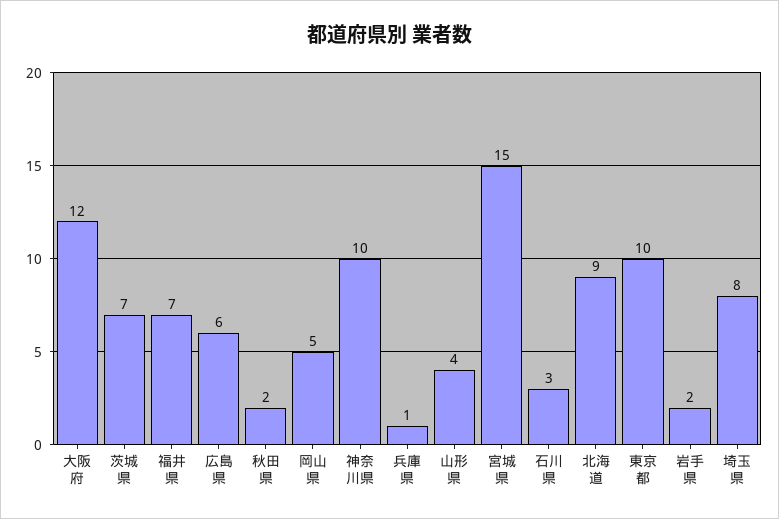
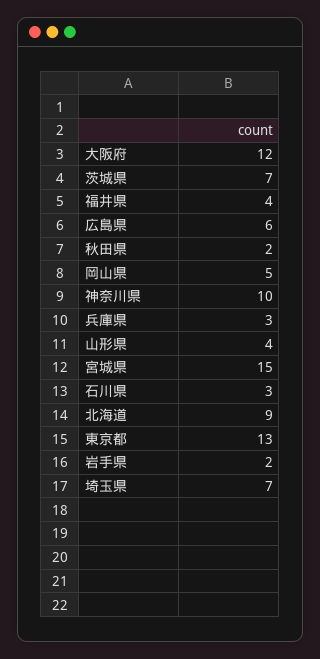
  {
    "大阪府": 12,
    "茨城県": 7,
-   "福井県": 7,
+   "福井県": 4,
    "広島県": 6,
    "秋田県": 2,
    "岡山県": 5,
    "神奈川県": 10,
-   "兵庫県": 1,
+   "兵庫県": 3,
    "山形県": 4,
    "宮城県": 15,
    "石川県": 3,
    "北海道": 9,
-   "東京都": 10,
+   "東京都": 13,
    "岩手県": 2,
-   "埼玉県": 8
+   "埼玉県": 7
  }

